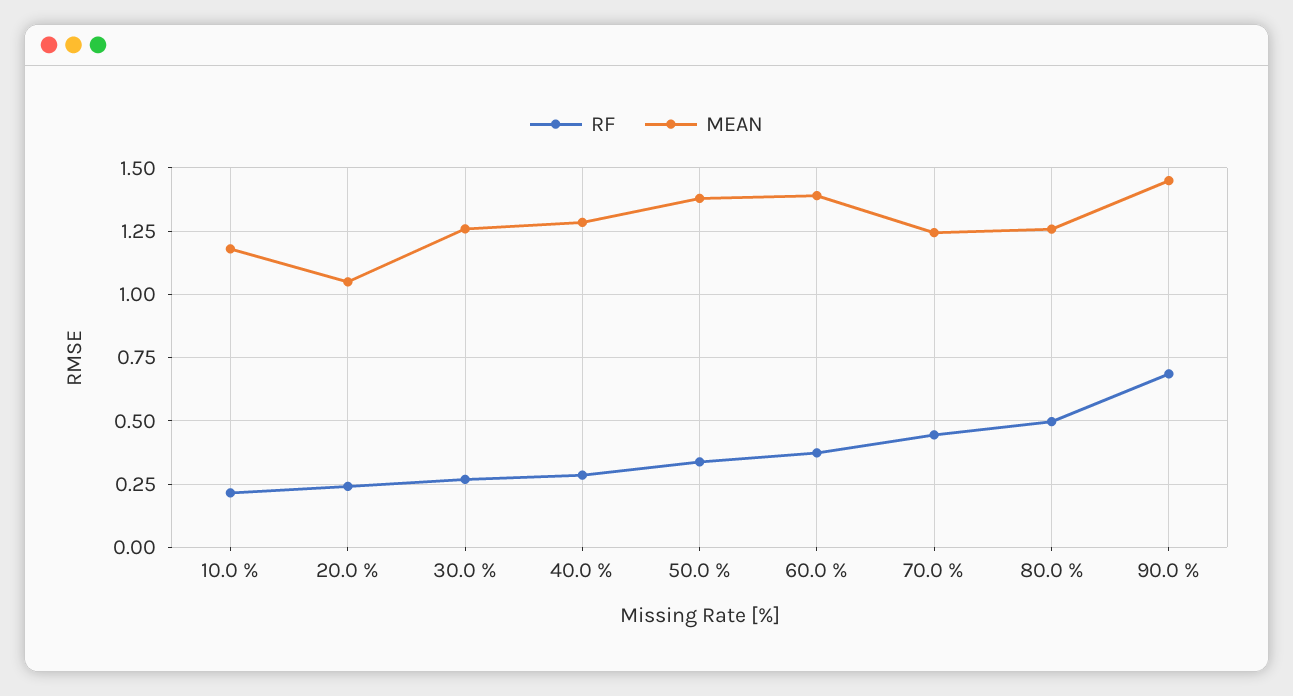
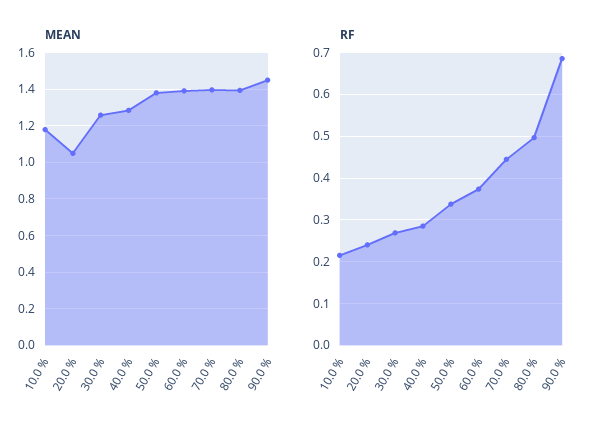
  {
    "RF": {
      "10.0 %": 0.22,
      "20.0 %": 0.24,
      "30.0 %": 0.26,
      "40.0 %": 0.28,
      "50.0 %": 0.34,
      "60.0 %": 0.38,
      "70.0 %": 0.44,
      "80.0 %": 0.5,
      "90.0 %": 0.68
    },
    "MEAN": {
      "10.0 %": 1.175,
      "20.0 %": 1.05,
      "30.0 %": 1.25,
      "40.0 %": 1.275,
      "50.0 %": 1.375,
      "60.0 %": 1.4,
-     "70.0 %": 1.25,
+     "70.0 %": 1.4,
-     "80.0 %": 1.25,
+     "80.0 %": 1.4,
      "90.0 %": 1.45
    }
  }

